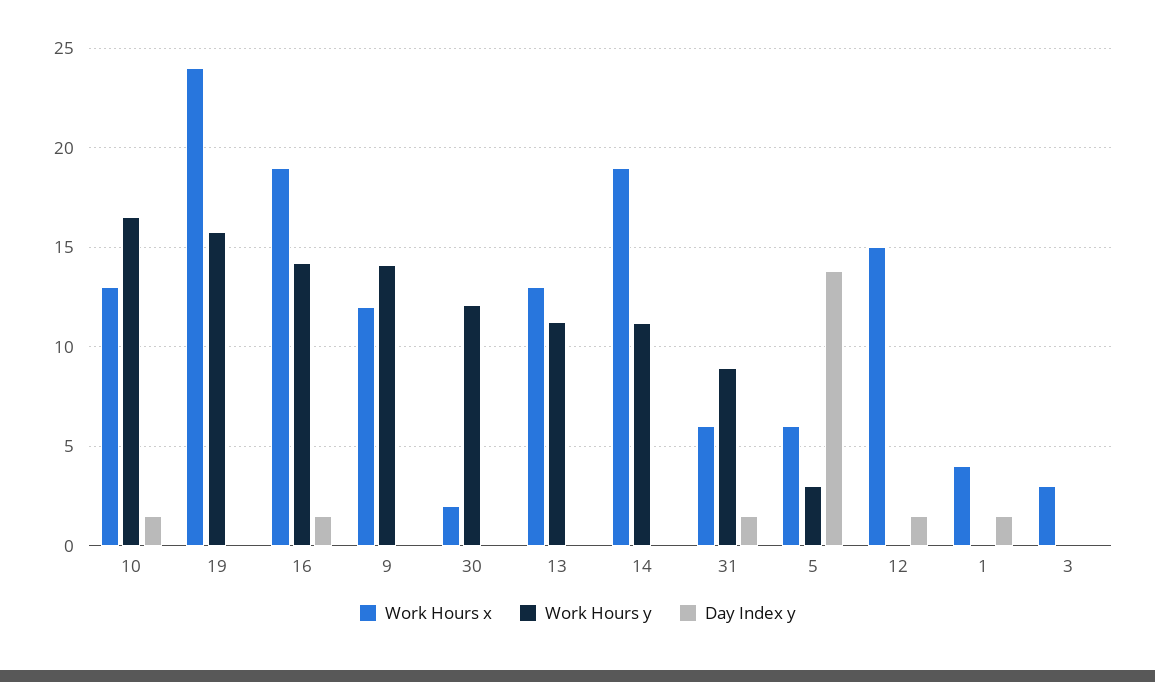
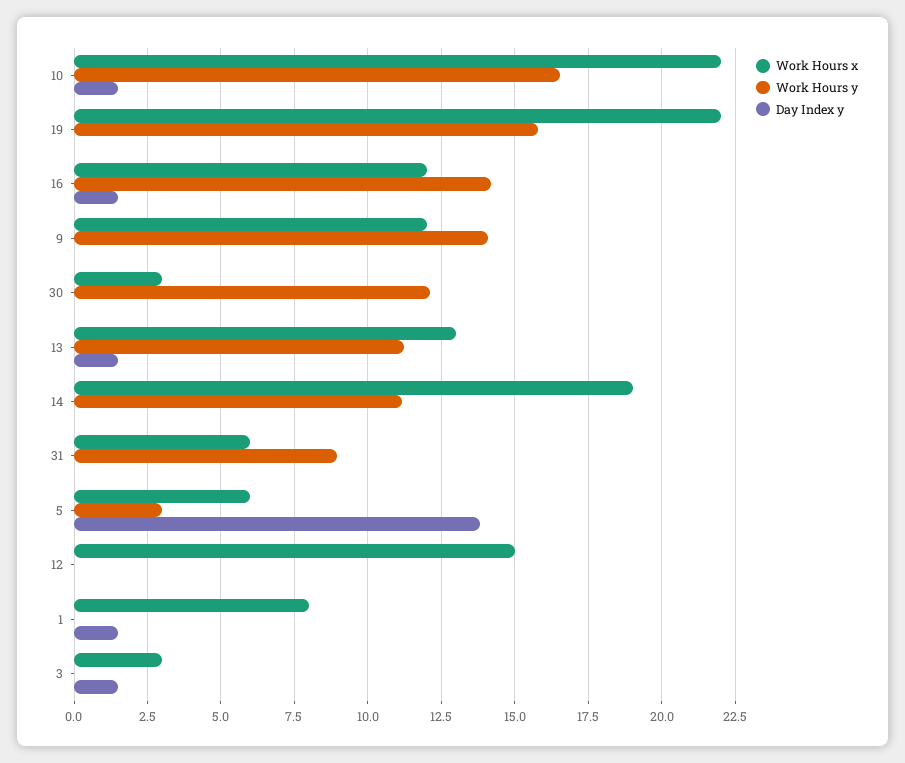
  {
    "Work Hours x": {
-     "10": 13,
+     "10": 22,
-     "19": 24,
+     "19": 22,
-     "16": 19,
+     "16": 12,
      "9": 12,
-     "30": 2,
+     "30": 3,
      "13": 13,
      "14": 19,
      "31": 6,
      "5": 6,
      "12": 15,
-     "1": 4,
+     "1": 8,
      "3": 3
    },
    "Work Hours y": {
      "10": 16.5,
      "19": 15.75,
      "16": 14.25,
      "9": 14,
      "30": 12,
      "13": 11.25,
      "14": 11.25,
      "31": 9,
      "5": 3,
      "12": 0,
      "1": 0,
      "3": 0
    },
    "Day Index y": {
      "10": 1.5,
      "19": 0,
      "16": 1.5,
      "9": 0,
      "30": 0,
-     "13": 0,
+     "13": 1.5,
      "14": 0,
-     "31": 1.5,
+     "31": 0,
      "5": 13.75,
-     "12": 1.5,
+     "12": 0,
      "1": 1.5,
-     "3": 0
+     "3": 1.5
    }
  }

